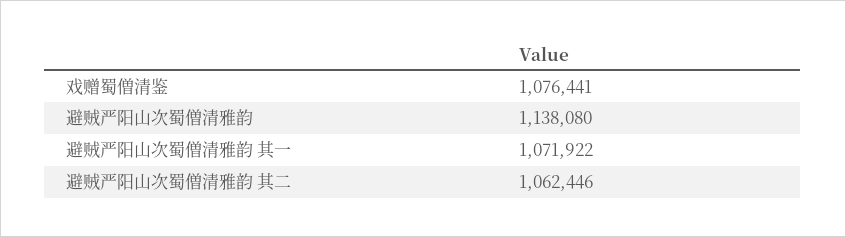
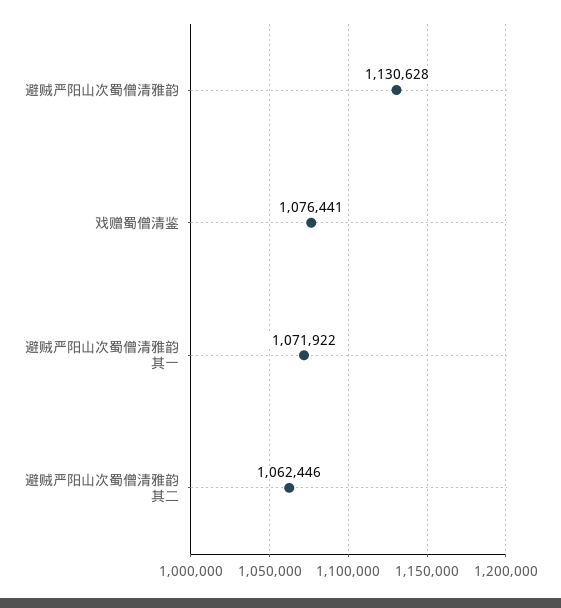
  {
    "戏赠蜀僧清鉴": 1076441,
-   "避贼严阳山次蜀僧清雅韵": 1138080,
+   "避贼严阳山次蜀僧清雅韵": 1130628,
    "避贼严阳山次蜀僧清雅韵 其一": 1071922,
    "避贼严阳山次蜀僧清雅韵 其二": 1062446
  }

